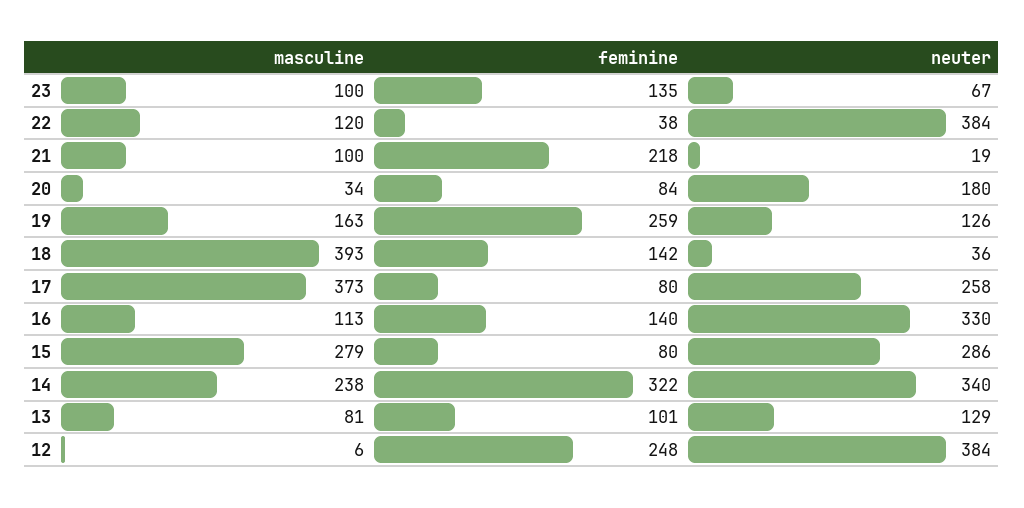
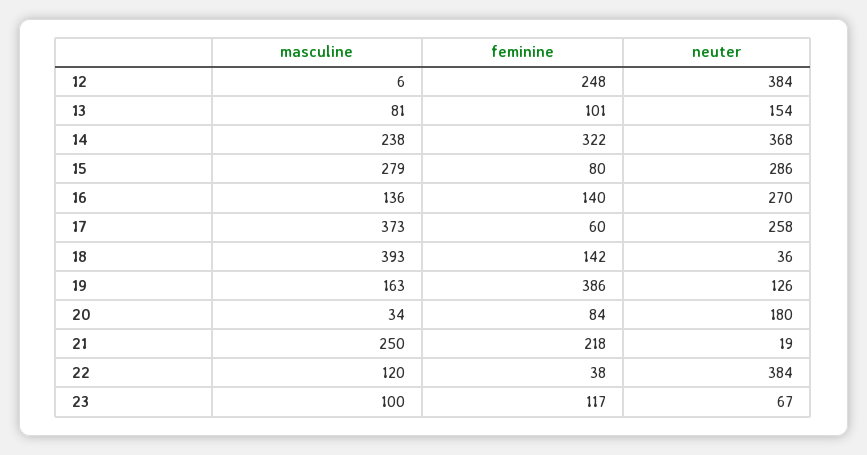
  {
    "masculine": {
      "23": 100,
      "22": 120,
-     "21": 100,
+     "21": 250,
      "20": 34,
      "19": 163,
      "18": 393,
      "17": 373,
-     "16": 113,
+     "16": 136,
      "15": 279,
      "14": 238,
      "13": 81,
      "12": 6
    },
    "feminine": {
-     "23": 135,
+     "23": 117,
      "22": 38,
      "21": 218,
      "20": 84,
-     "19": 259,
+     "19": 386,
      "18": 142,
-     "17": 80,
+     "17": 60,
      "16": 140,
      "15": 80,
      "14": 322,
      "13": 101,
      "12": 248
    },
    "neuter": {
      "23": 67,
      "22": 384,
      "21": 19,
      "20": 180,
      "19": 126,
      "18": 36,
      "17": 258,
-     "16": 330,
+     "16": 270,
      "15": 286,
-     "14": 340,
+     "14": 368,
-     "13": 129,
+     "13": 154,
      "12": 384
    }
  }

